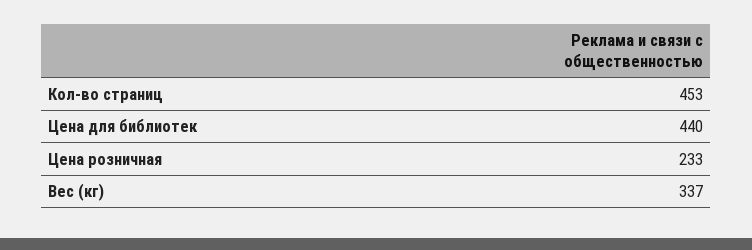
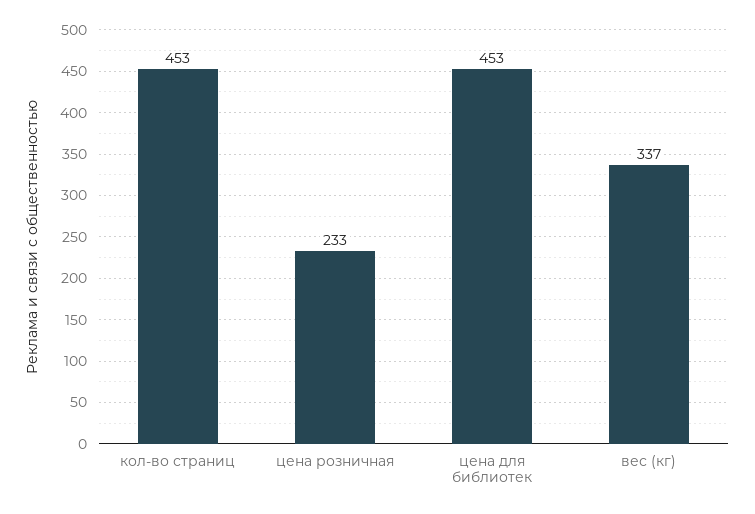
  {
    "Кол-во страниц": 453,
-   "Цена для библиотек": 440,
+   "Цена для библиотек": 453,
    "Цена розничная": 233,
    "Вес (кг)": 337
  }

